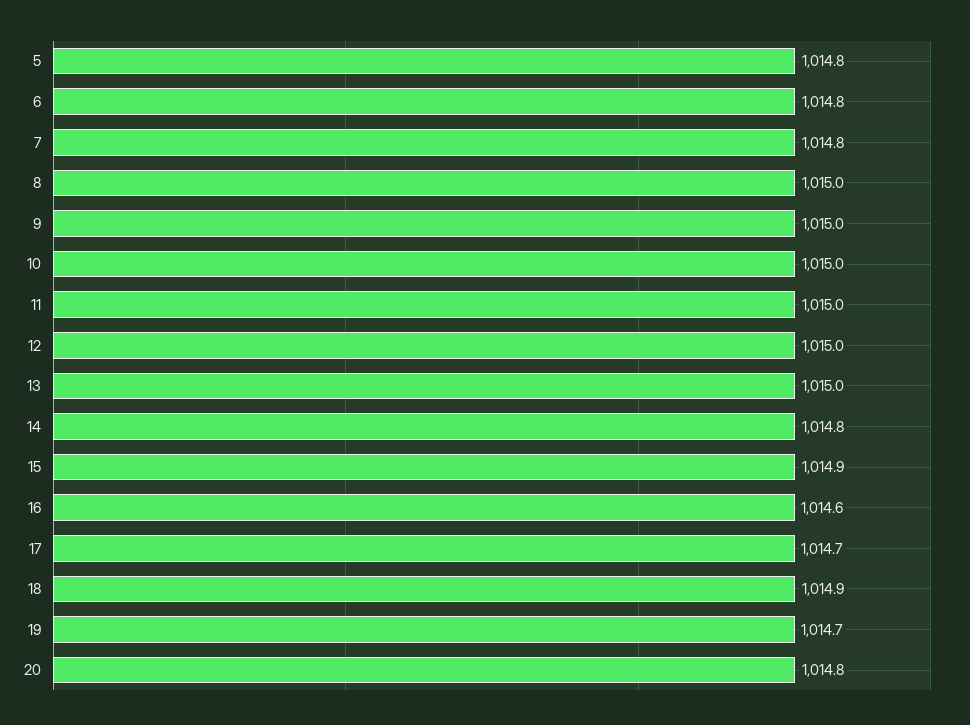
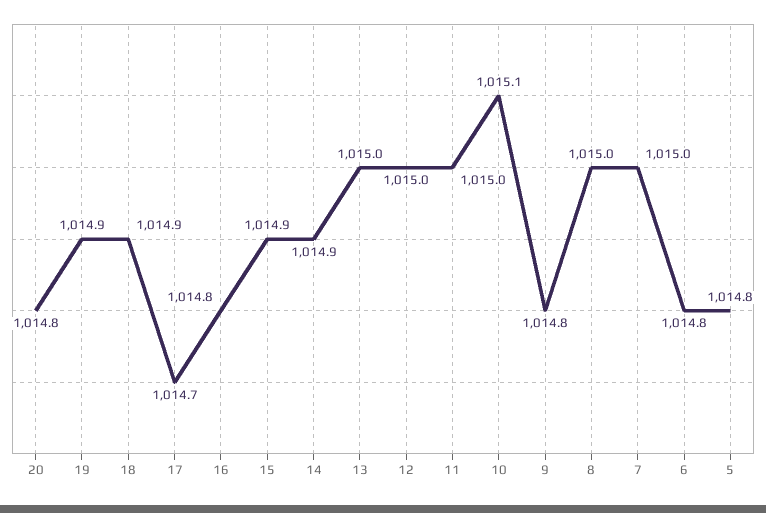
  {
    "5": 1014.8,
    "6": 1014.8,
-   "7": 1014.8,
+   "7": 1015,
    "8": 1015,
-   "9": 1015,
+   "9": 1014.8,
-   "10": 1015,
+   "10": 1015.1,
    "11": 1015,
    "12": 1015,
    "13": 1015,
-   "14": 1014.8,
+   "14": 1014.9,
    "15": 1014.9,
-   "16": 1014.6,
+   "16": 1014.8,
    "17": 1014.7,
    "18": 1014.9,
-   "19": 1014.7,
+   "19": 1014.9,
    "20": 1014.8
  }

